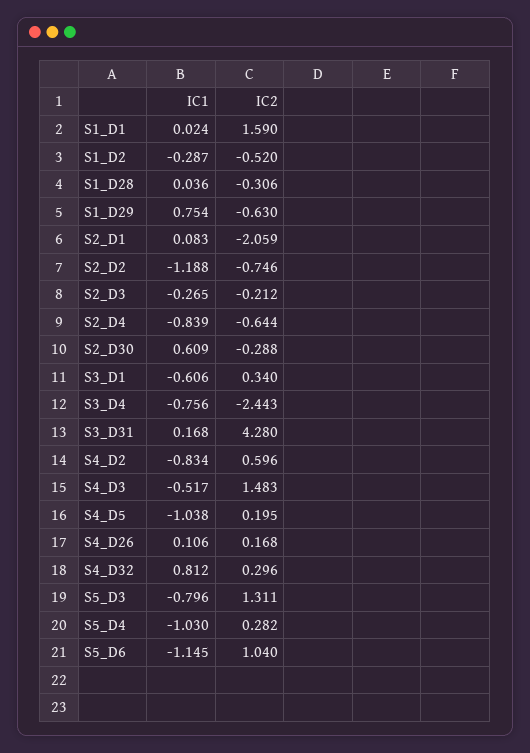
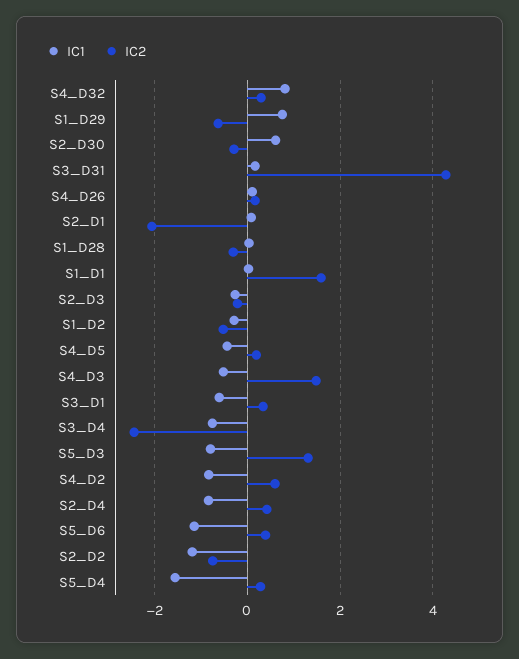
  {
    "IC1": {
      "S1_D1": 0.024,
      "S1_D2": -0.287,
      "S1_D28": 0.036,
      "S1_D29": 0.754,
      "S2_D1": 0.083,
      "S2_D2": -1.188,
      "S2_D3": -0.265,
      "S2_D4": -0.839,
      "S2_D30": 0.609,
      "S3_D1": -0.606,
      "S3_D4": -0.756,
      "S3_D31": 0.168,
      "S4_D2": -0.834,
      "S4_D3": -0.517,
-     "S4_D5": -1.038,
+     "S4_D5": -0.4,
      "S4_D26": 0.106,
      "S4_D32": 0.812,
      "S5_D3": -0.796,
-     "S5_D4": -1.03,
+     "S5_D4": -1.6,
      "S5_D6": -1.145
    },
    "IC2": {
      "S1_D1": 1.59,
      "S1_D2": -0.52,
      "S1_D28": -0.306,
      "S1_D29": -0.63,
      "S2_D1": -2.059,
      "S2_D2": -0.746,
      "S2_D3": -0.212,
-     "S2_D4": -0.644,
+     "S2_D4": 0.4,
      "S2_D30": -0.288,
      "S3_D1": 0.34,
      "S3_D4": -2.443,
      "S3_D31": 4.28,
      "S4_D2": 0.596,
      "S4_D3": 1.483,
      "S4_D5": 0.195,
      "S4_D26": 0.168,
      "S4_D32": 0.296,
      "S5_D3": 1.311,
      "S5_D4": 0.282,
-     "S5_D6": 1.04
+     "S5_D6": 0.4
    }
  }

